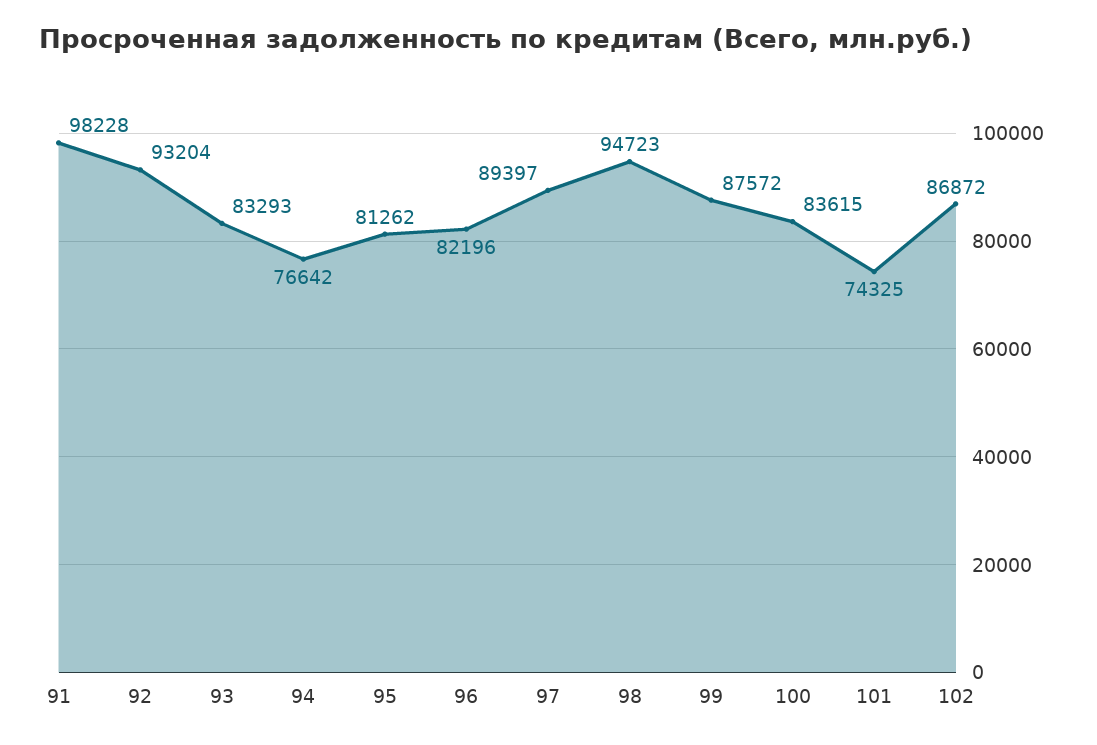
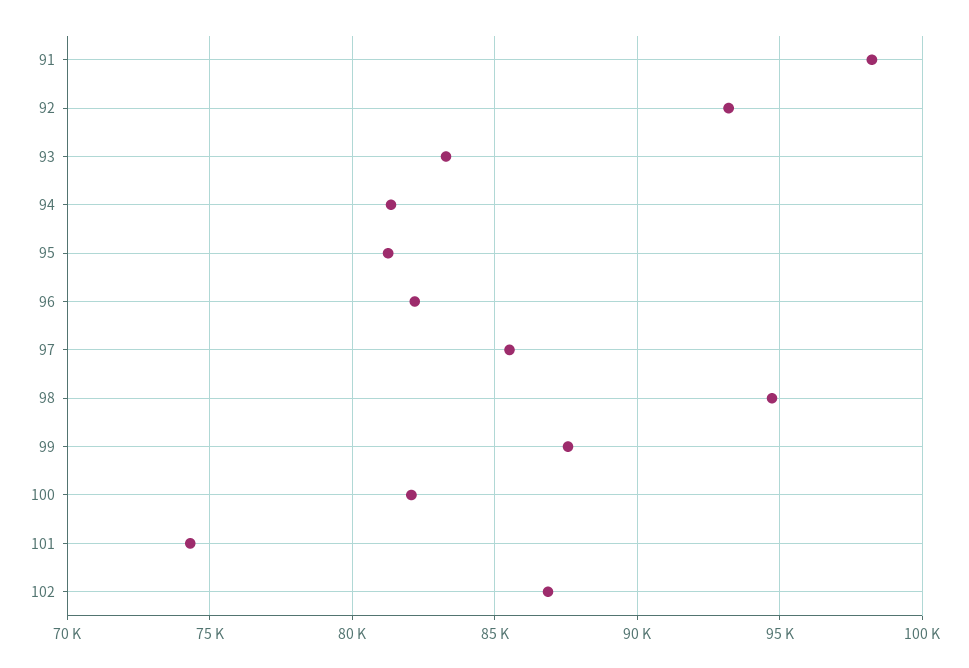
  {
    "91": 98228,
    "92": 93204,
    "93": 83293,
-   "94": 76642,
+   "94": 81500,
    "95": 81262,
    "96": 82196,
-   "97": 89397,
+   "97": 85500,
    "98": 94723,
    "99": 87572,
-   "100": 83615,
+   "100": 82000,
    "101": 74325,
    "102": 86872
  }

